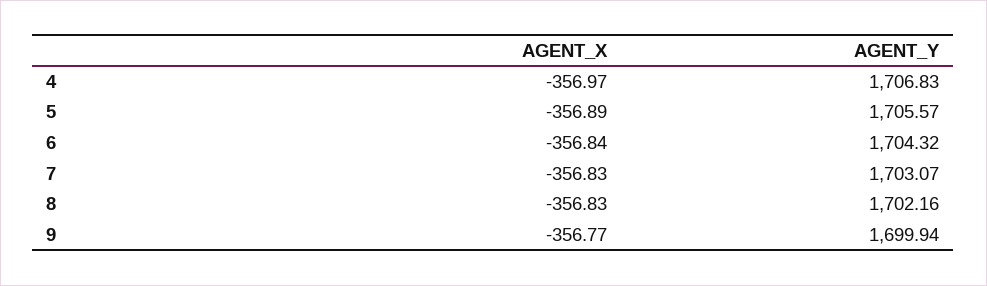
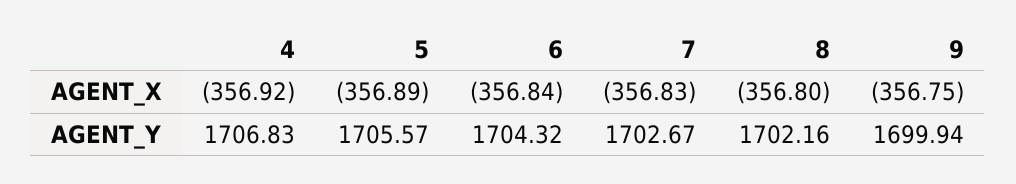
  {
    "AGENT_X": {
-     "4": -356.97,
+     "4": -356.92,
      "5": -356.89,
      "6": -356.84,
      "7": -356.83,
-     "8": -356.83,
+     "8": -356.8,
-     "9": -356.77
+     "9": -356.75
    },
    "AGENT_Y": {
      "4": 1706.83,
      "5": 1705.57,
      "6": 1704.32,
-     "7": 1703.07,
+     "7": 1702.67,
      "8": 1702.16,
      "9": 1699.94
    }
  }

